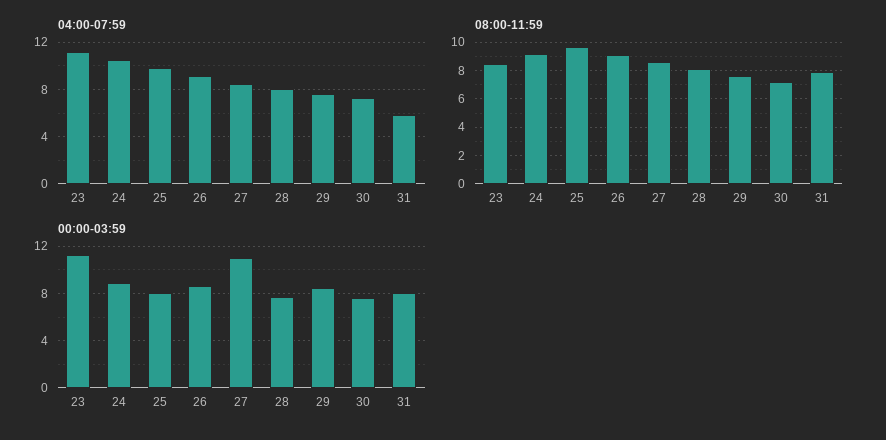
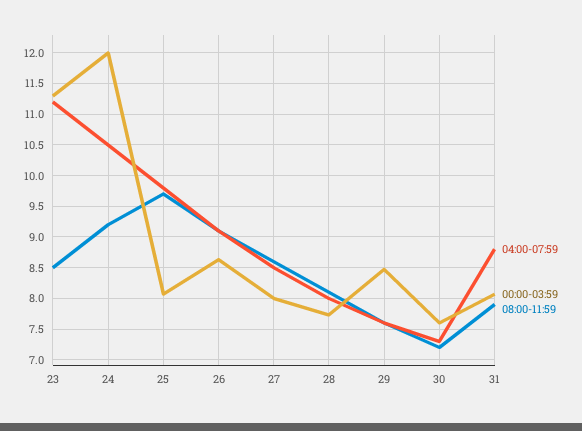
  {
    "04:00-07:59": {
      "23": 11.2,
      "24": 10.5,
      "25": 9.8,
      "26": 9.1,
      "27": 8.5,
      "28": 8,
      "29": 7.6,
      "30": 7.3,
-     "31": 6
+     "31": 8.8
    },
    "08:00-11:59": {
      "23": 8.5,
      "24": 9.2,
      "25": 9.7,
      "26": 9.1,
      "27": 8.6,
      "28": 8.1,
      "29": 7.6,
      "30": 7.2,
      "31": 7.9
    },
    "00:00-03:59": {
      "23": 11.3,
-     "24": 9,
+     "24": 12,
      "25": 8.1,
      "26": 8.6,
-     "27": 11,
+     "27": 8,
      "28": 7.7,
      "29": 8.5,
      "30": 7.6,
      "31": 8.1
    }
  }

